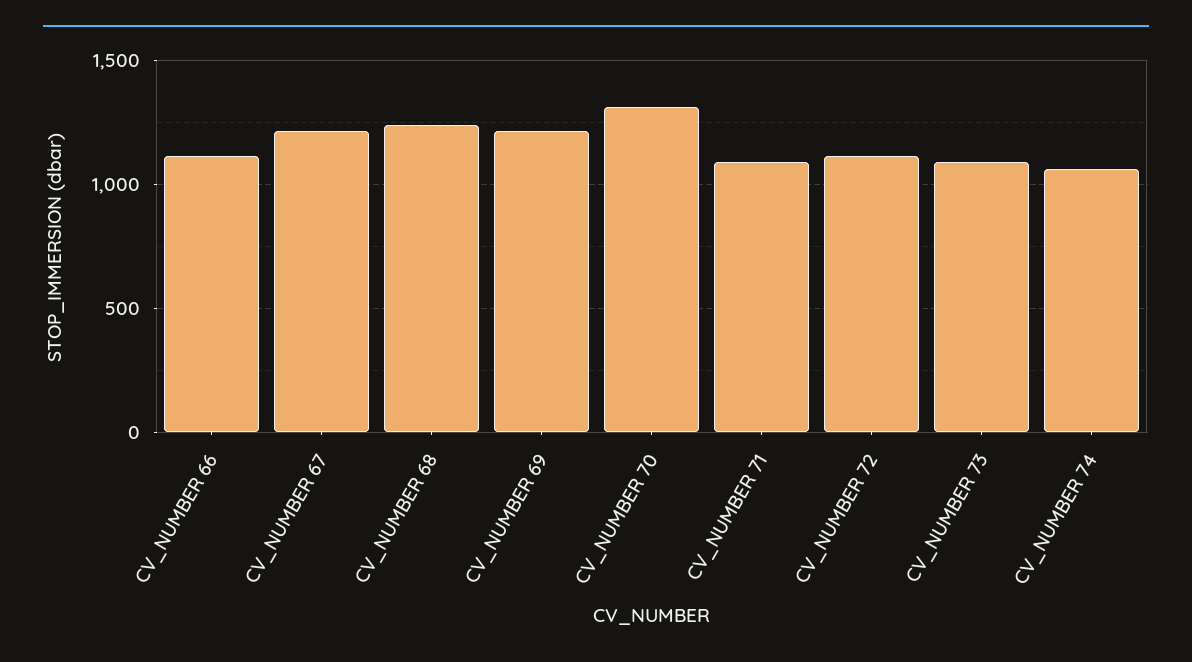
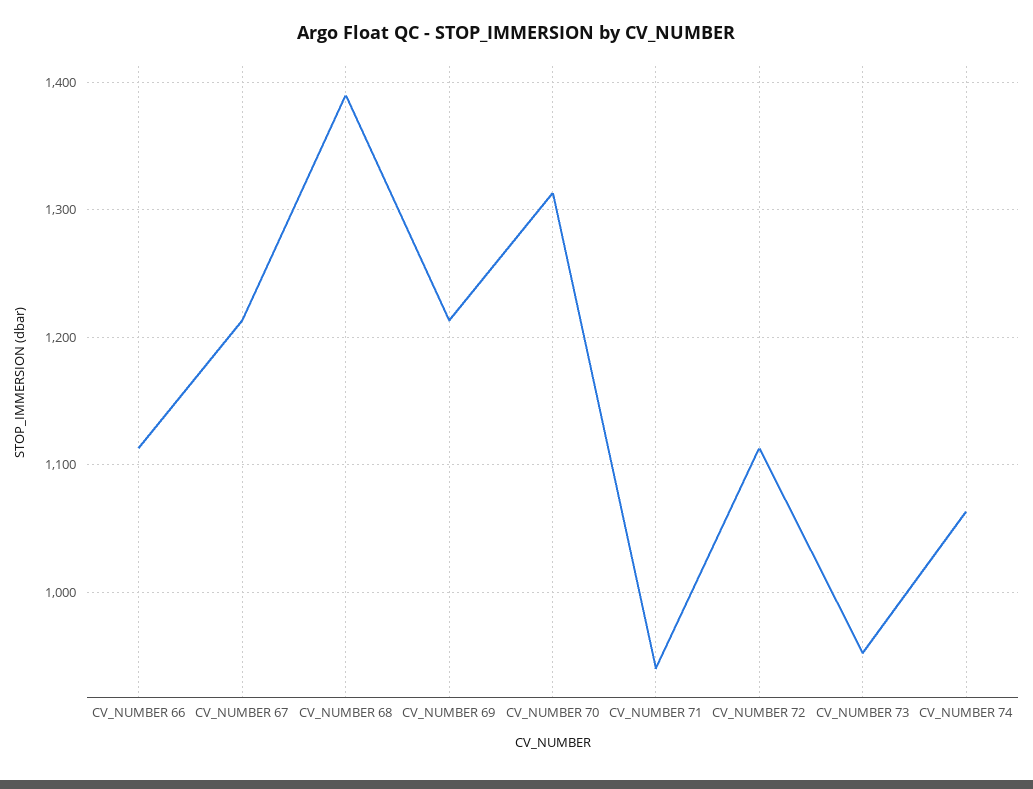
  {
    "CV_NUMBER 66": 1110,
    "CV_NUMBER 67": 1210,
-   "CV_NUMBER 68": 1250,
+   "CV_NUMBER 68": 1390,
    "CV_NUMBER 69": 1210,
    "CV_NUMBER 70": 1310,
-   "CV_NUMBER 71": 1100,
+   "CV_NUMBER 71": 940,
    "CV_NUMBER 72": 1110,
-   "CV_NUMBER 73": 1100,
+   "CV_NUMBER 73": 950,
    "CV_NUMBER 74": 1060
  }

